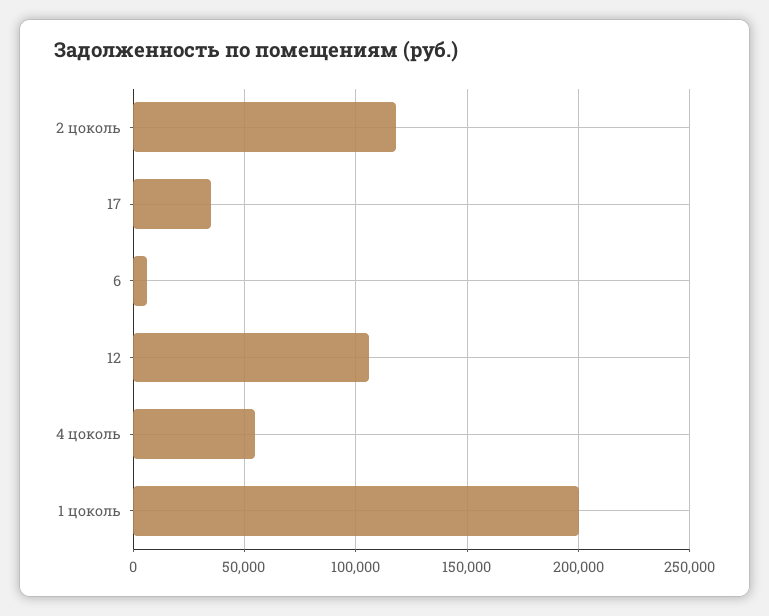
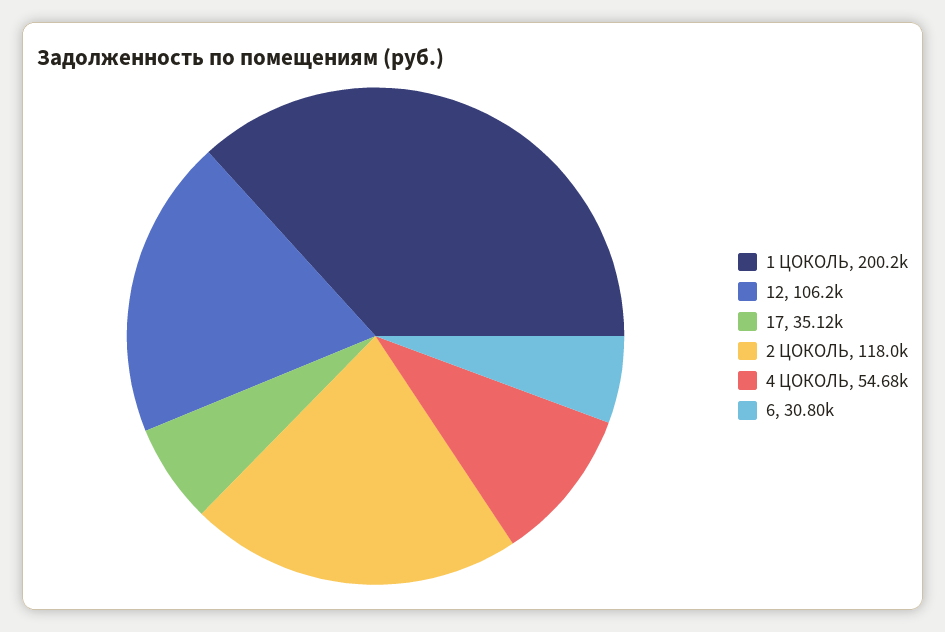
  {
    "2 цоколь": 118000,
    "17": 35120,
-   "6": 5000,
+   "6": 30800,
    "12": 106200,
    "4 цоколь": 54680,
    "1 цоколь": 200200
  }

